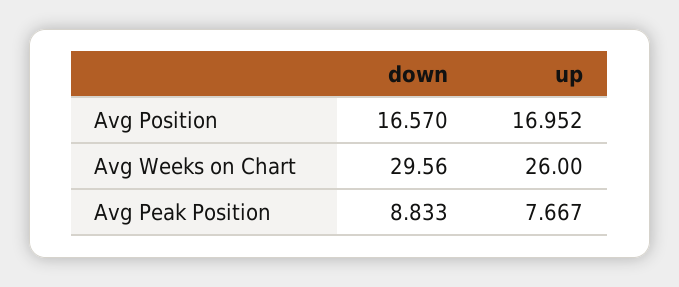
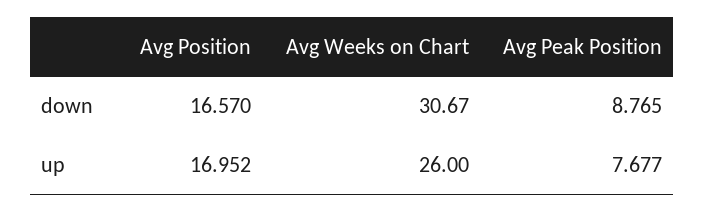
  {
    "down": {
      "Avg Position": 16.57,
-     "Avg Weeks on Chart": 29.56,
+     "Avg Weeks on Chart": 30.67,
-     "Avg Peak Position": 8.833
+     "Avg Peak Position": 8.765
    },
    "up": {
      "Avg Position": 16.952,
      "Avg Weeks on Chart": 26,
-     "Avg Peak Position": 7.667
+     "Avg Peak Position": 7.677
    }
  }

